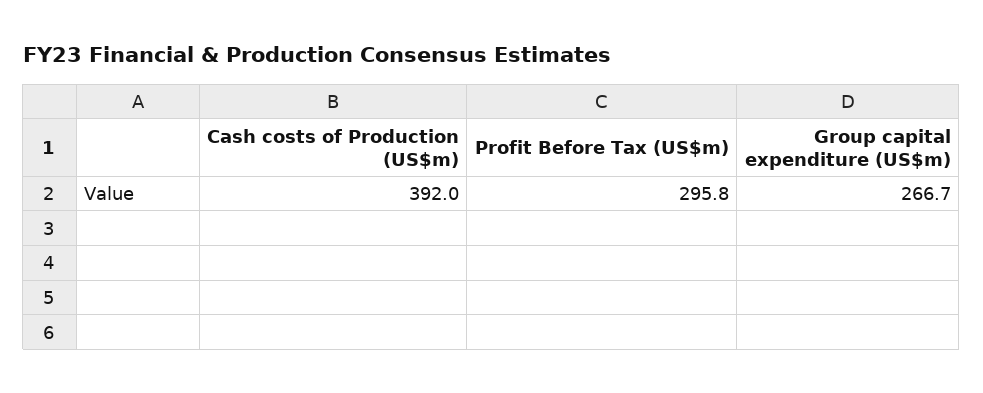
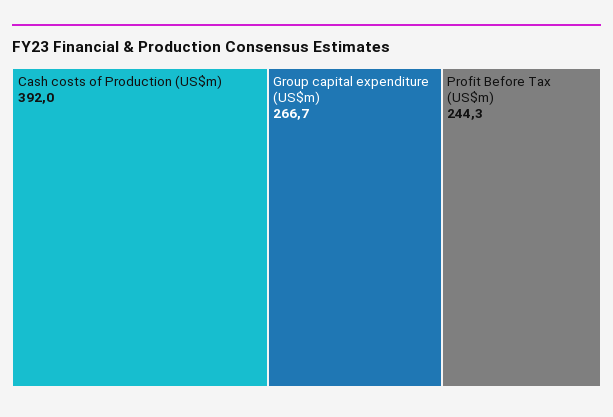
  {
    "Cash costs of Production (US$m)": 392,
-   "Profit Before Tax (US$m)": 295.8,
+   "Profit Before Tax (US$m)": 244.3,
    "Group capital expenditure (US$m)": 266.7
  }

